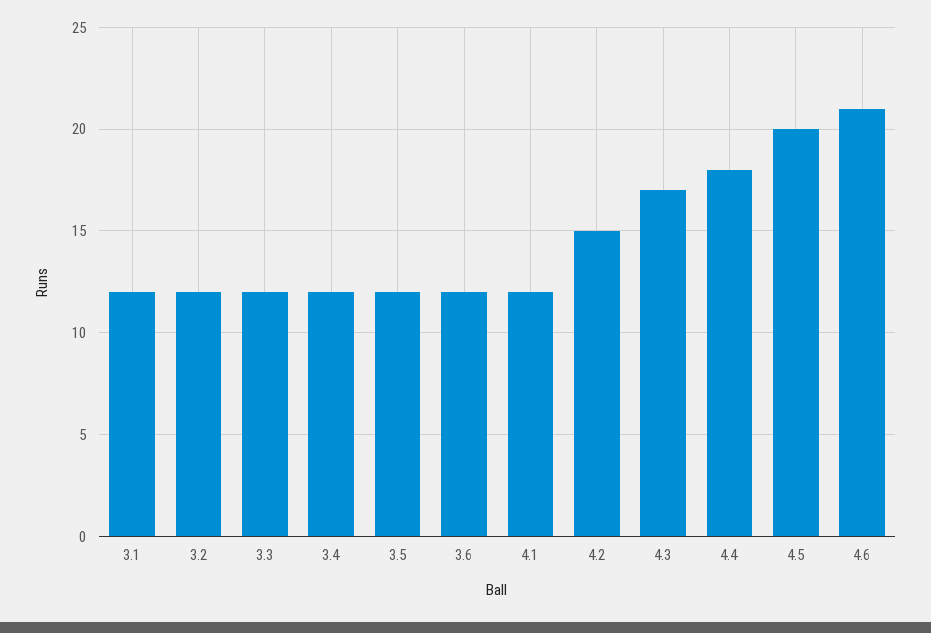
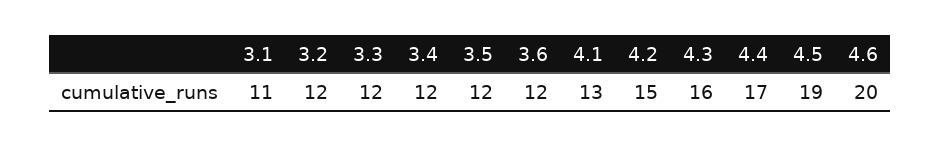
  {
-   "3.1": 12,
+   "3.1": 11,
    "3.2": 12,
    "3.3": 12,
    "3.4": 12,
    "3.5": 12,
    "3.6": 12,
-   "4.1": 12,
+   "4.1": 13,
    "4.2": 15,
-   "4.3": 17,
+   "4.3": 16,
-   "4.4": 18,
+   "4.4": 17,
-   "4.5": 20,
+   "4.5": 19,
-   "4.6": 21
+   "4.6": 20
  }

